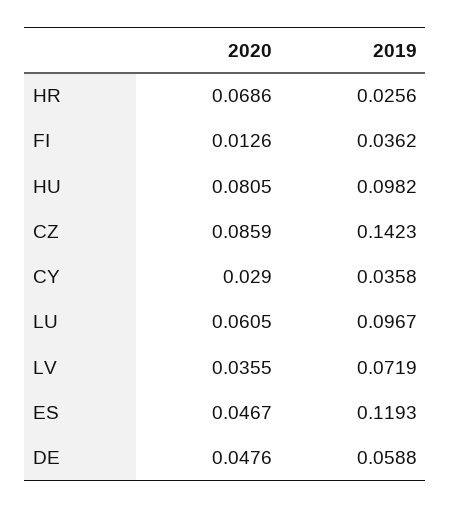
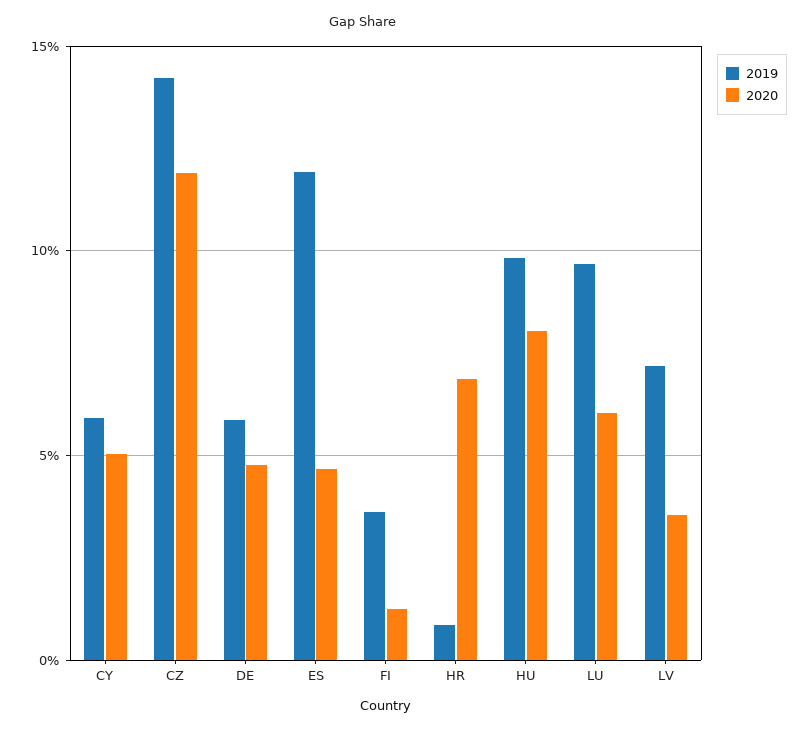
  {
    "2020": {
      "HR": 0.0686,
      "FI": 0.0126,
      "HU": 0.0805,
-     "CZ": 0.0859,
+     "CZ": 0.12,
-     "CY": 0.029,
+     "CY": 0.05,
      "LU": 0.0605,
      "LV": 0.0355,
      "ES": 0.0467,
      "DE": 0.0476
    },
    "2019": {
-     "HR": 0.0256,
+     "HR": 0.01,
      "FI": 0.0362,
      "HU": 0.0982,
      "CZ": 0.1423,
-     "CY": 0.0358,
+     "CY": 0.06,
      "LU": 0.0967,
      "LV": 0.0719,
      "ES": 0.1193,
      "DE": 0.0588
    }
  }

